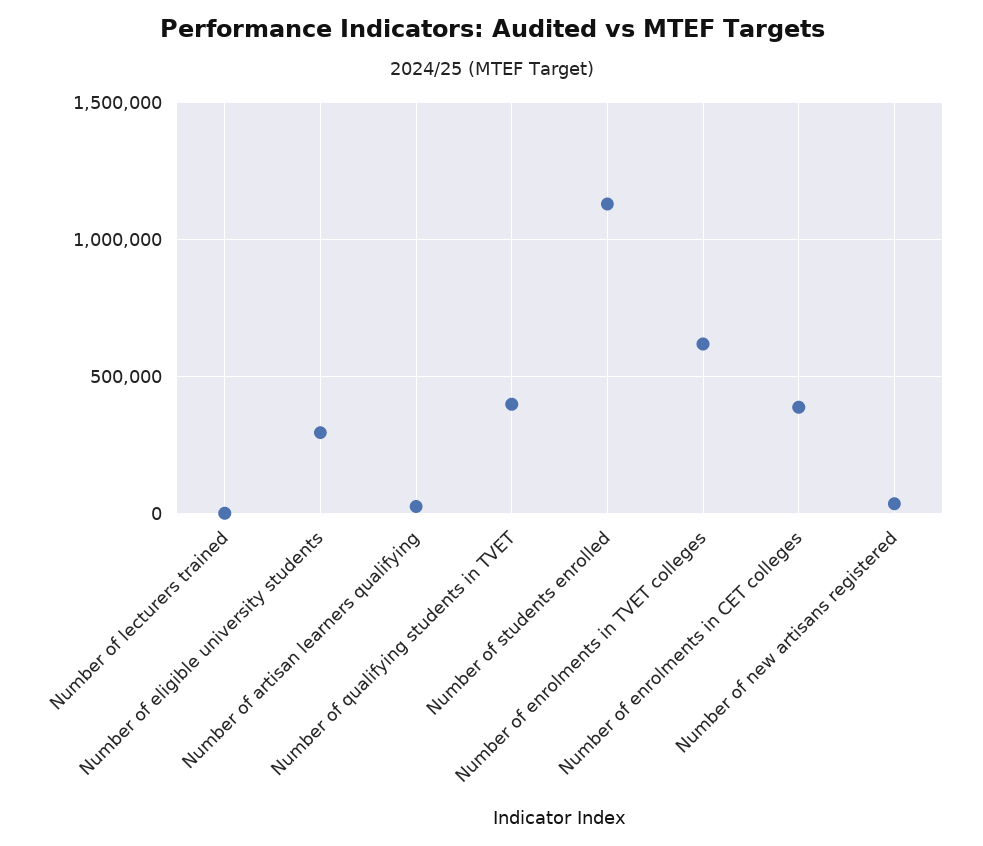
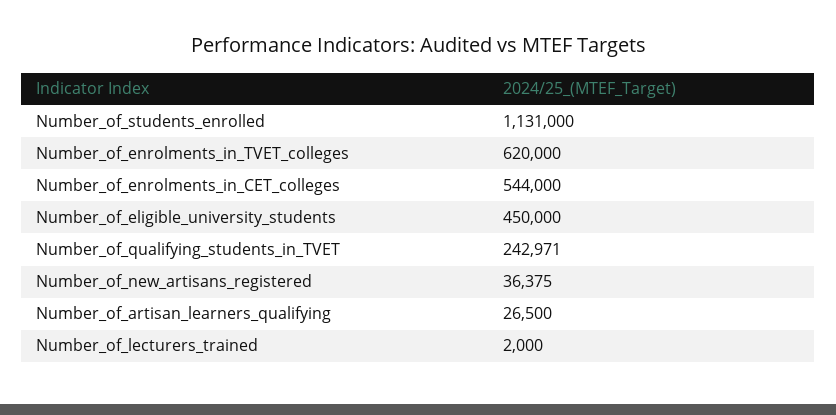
  {
    "Number of lecturers trained": 2000,
-   "Number of eligible university students": 300000,
+   "Number of eligible university students": 450000,
    "Number of artisan learners qualifying": 26500,
-   "Number of qualifying students in TVET": 400000,
+   "Number of qualifying students in TVET": 242971,
    "Number of students enrolled": 1131000,
    "Number of enrolments in TVET colleges": 620000,
-   "Number of enrolments in CET colleges": 400000,
+   "Number of enrolments in CET colleges": 544000,
    "Number of new artisans registered": 36375
  }

